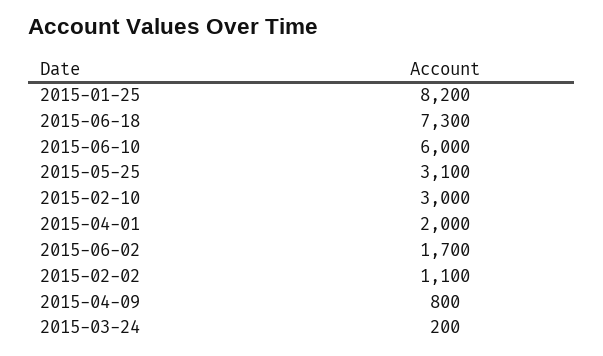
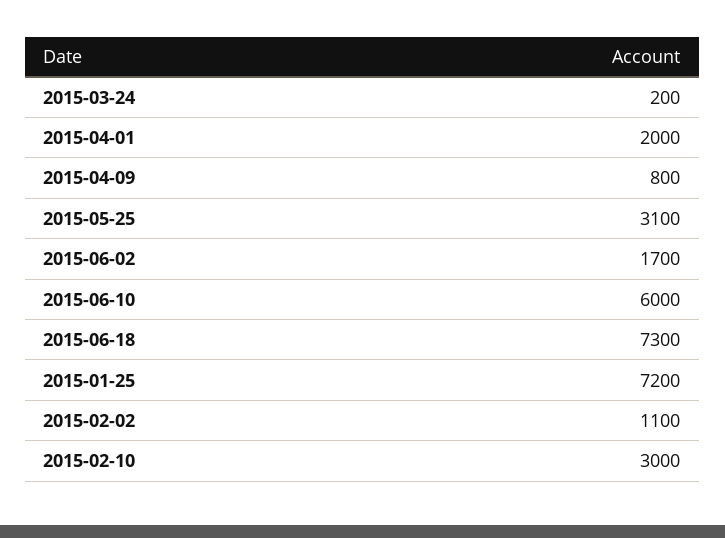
  {
-   "2015-01-25": 8200,
+   "2015-01-25": 7200,
    "2015-06-18": 7300,
    "2015-06-10": 6000,
    "2015-05-25": 3100,
    "2015-02-10": 3000,
    "2015-04-01": 2000,
    "2015-06-02": 1700,
    "2015-02-02": 1100,
    "2015-04-09": 800,
    "2015-03-24": 200
  }

